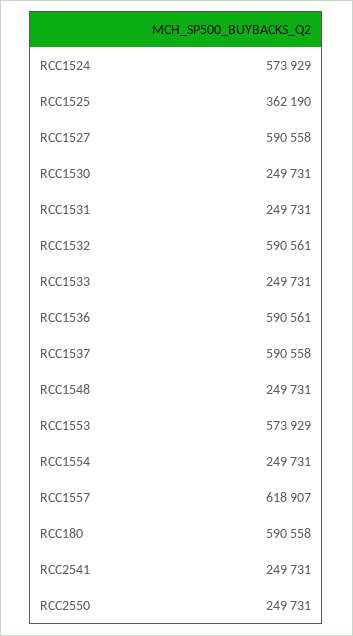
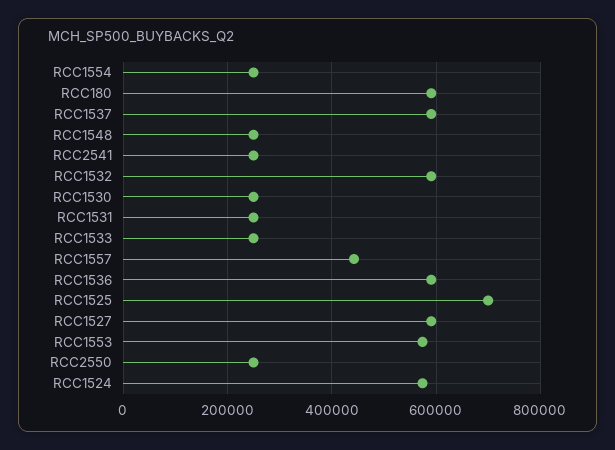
  {
    "RCC1524": 573929,
-   "RCC1525": 362190,
+   "RCC1525": 700000,
    "RCC1527": 590558,
    "RCC1530": 249731,
    "RCC1531": 249731,
    "RCC1532": 590561,
    "RCC1533": 249731,
    "RCC1536": 590561,
    "RCC1537": 590558,
    "RCC1548": 249731,
    "RCC1553": 573929,
    "RCC1554": 249731,
-   "RCC1557": 618907,
+   "RCC1557": 440000,
    "RCC180": 590558,
    "RCC2541": 249731,
    "RCC2550": 249731
  }

